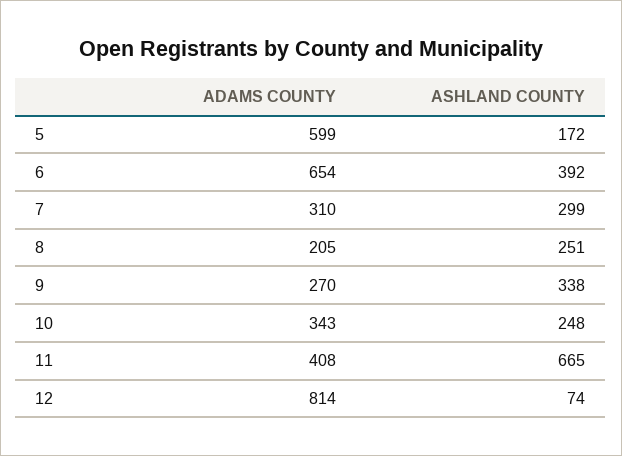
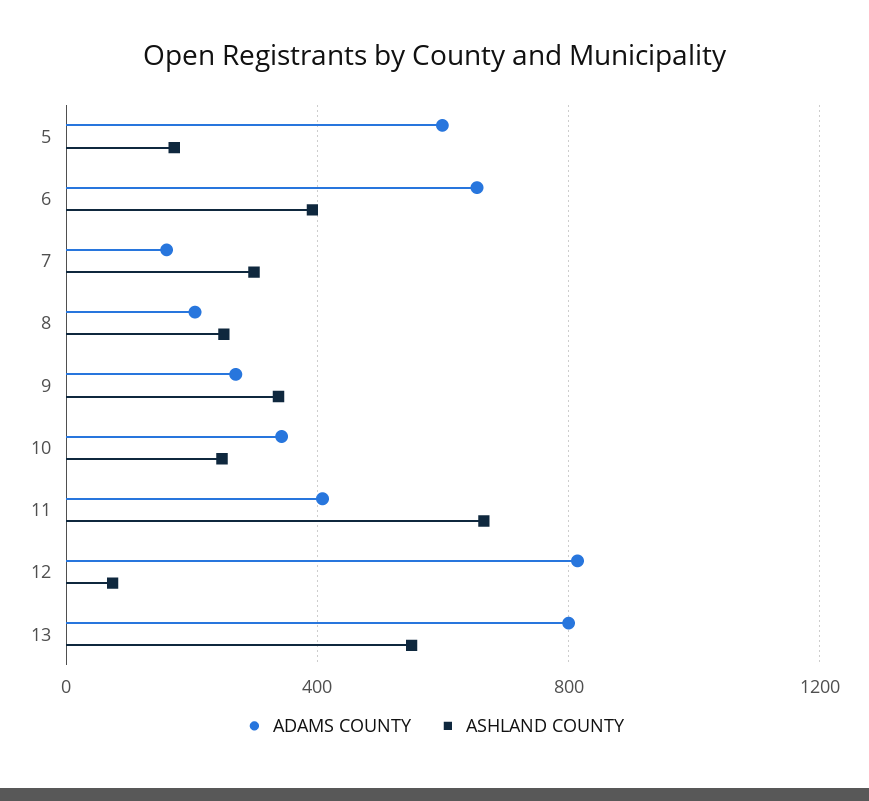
  {
    "ADAMS COUNTY": {
      "5": 599,
      "6": 654,
-     "7": 310,
+     "7": 150,
      "8": 205,
      "9": 270,
      "10": 343,
      "11": 408,
-     "12": 814
+     "12": 814,
+     "13": 800
    },
    "ASHLAND COUNTY": {
      "5": 172,
      "6": 392,
      "7": 299,
      "8": 251,
      "9": 338,
      "10": 248,
      "11": 665,
-     "12": 74
+     "12": 74,
+     "13": 550
    }
  }

